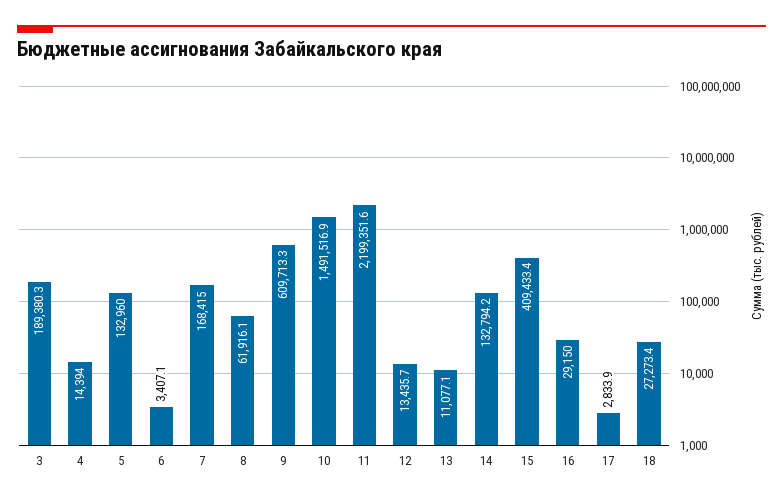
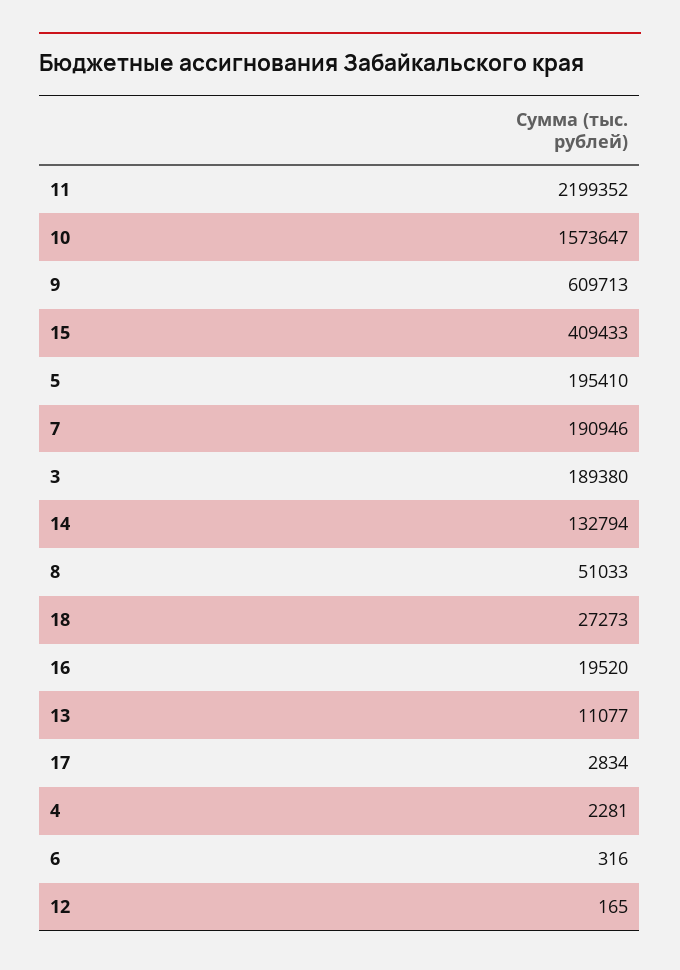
  {
    "3": 189380.3,
-   "4": 14394,
+   "4": 2281,
-   "5": 132960,
+   "5": 195410,
-   "6": 3407.1,
+   "6": 316,
-   "7": 168415,
+   "7": 190946,
-   "8": 61916.1,
+   "8": 51033,
    "9": 609713.3,
-   "10": 1491516.9,
+   "10": 1573647,
    "11": 2199351.6,
-   "12": 13435.7,
+   "12": 165,
    "13": 11077.1,
    "14": 132794.2,
    "15": 409433.4,
-   "16": 29150,
+   "16": 19520,
    "17": 2833.9,
    "18": 27273.4
  }

